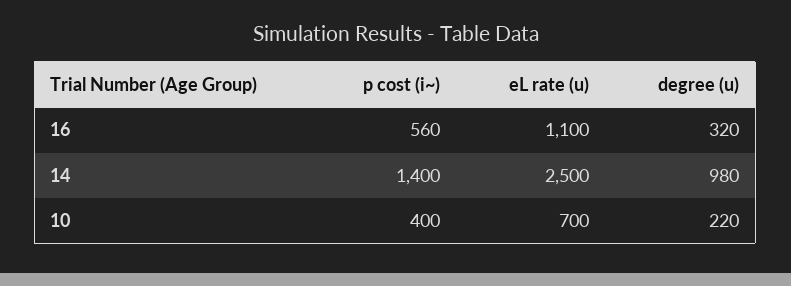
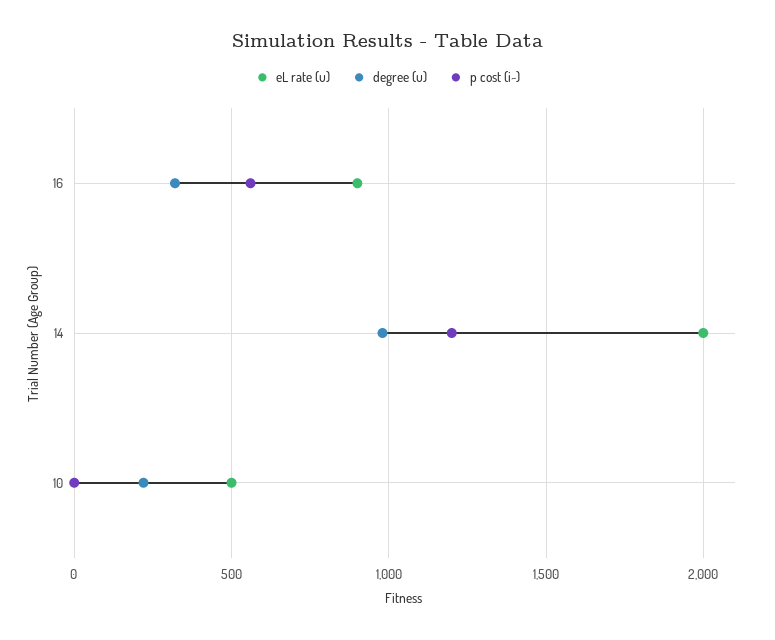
  {
    "p cost (i~)": {
      "16": 560,
-     "14": 1400,
+     "14": 1200,
-     "10": 400
+     "10": 0
    },
    "eL rate (u)": {
-     "16": 1100,
+     "16": 900,
-     "14": 2500,
+     "14": 2000,
-     "10": 700
+     "10": 500
    },
    "degree (u)": {
      "16": 320,
      "14": 980,
      "10": 220
    }
  }

